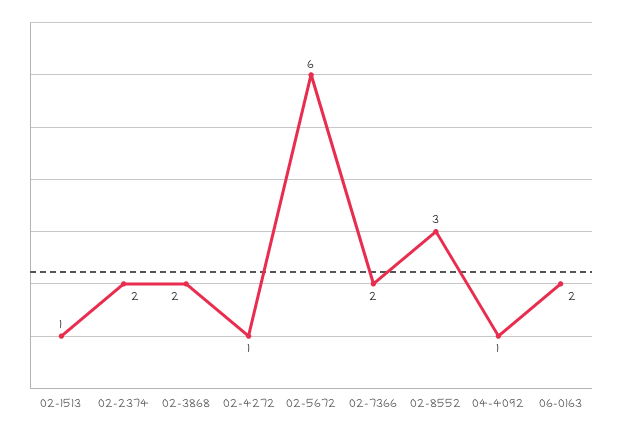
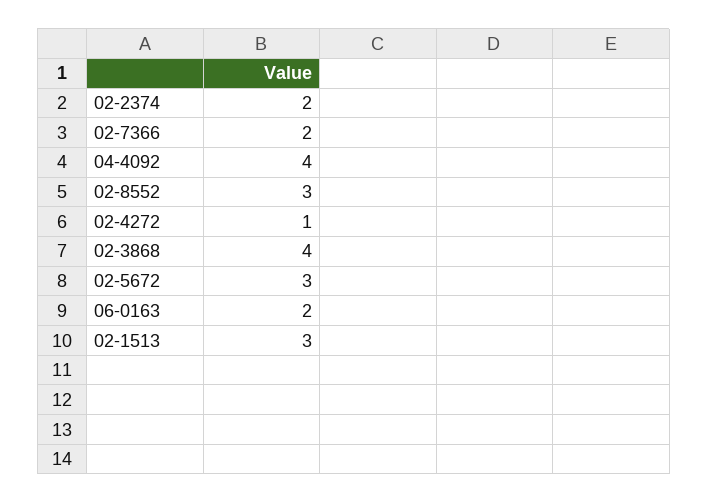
  {
-   "02-1513": 1,
+   "02-1513": 3,
    "02-2374": 2,
-   "02-3868": 2,
+   "02-3868": 4,
    "02-4272": 1,
-   "02-5672": 6,
+   "02-5672": 3,
    "02-7366": 2,
    "02-8552": 3,
-   "04-4092": 1,
+   "04-4092": 4,
    "06-0163": 2
  }

